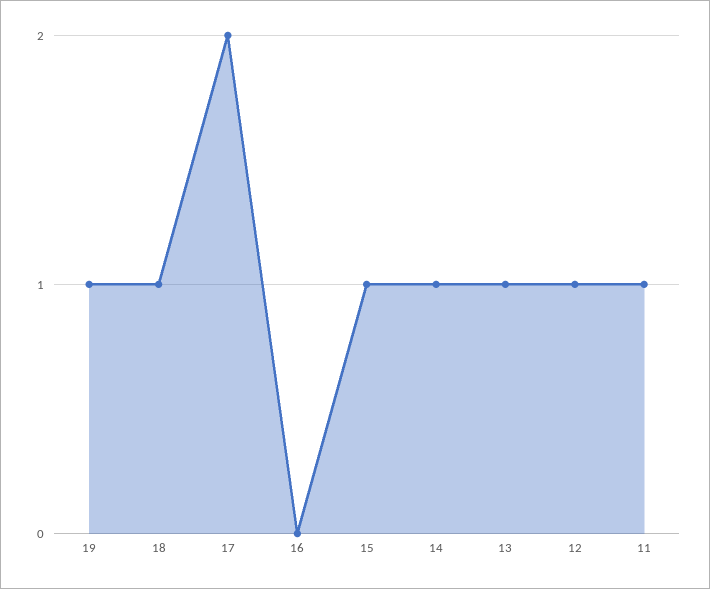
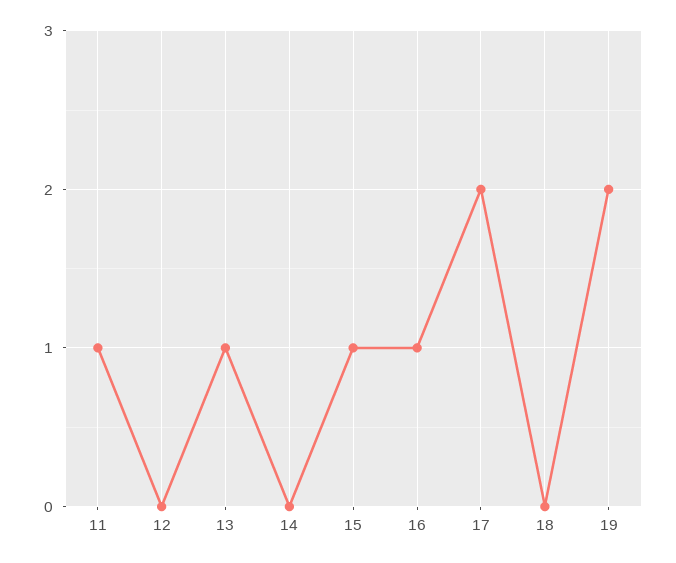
  {
-   "19": 1,
+   "19": 2,
-   "18": 1,
+   "18": 0,
    "17": 2,
-   "16": 0,
+   "16": 1,
    "15": 1,
-   "14": 1,
+   "14": 0,
    "13": 1,
-   "12": 1,
+   "12": 0,
    "11": 1
  }

